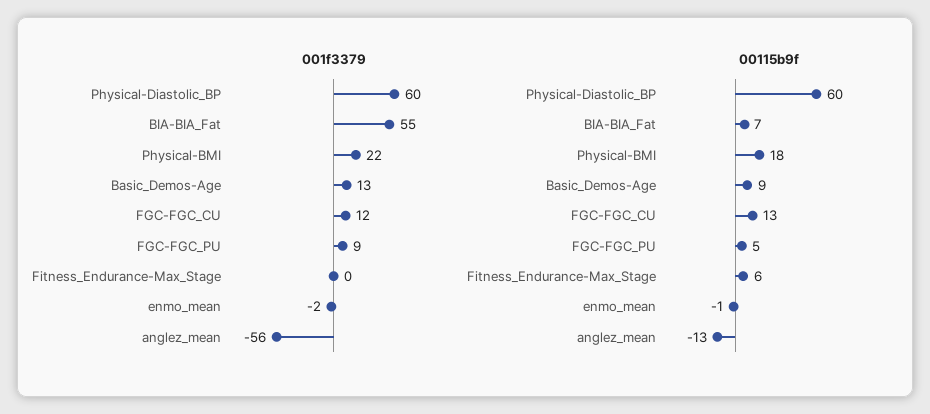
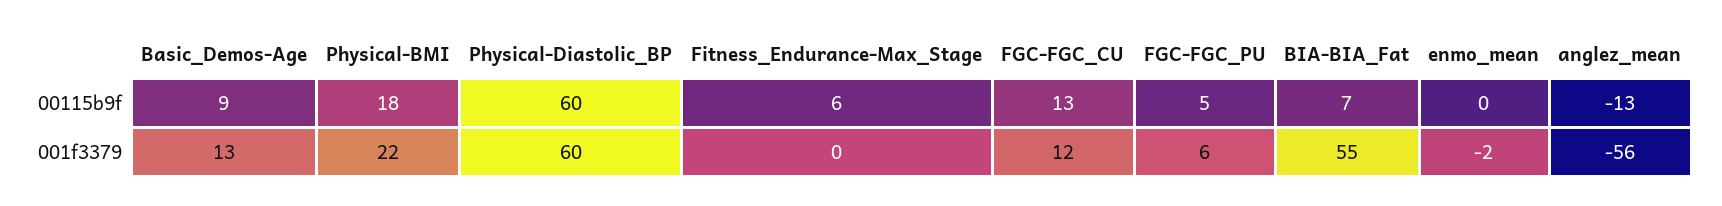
  {
    "001f3379": {
      "Physical-Diastolic_BP": 60,
      "BIA-BIA_Fat": 55,
      "Physical-BMI": 22,
      "Basic_Demos-Age": 13,
      "FGC-FGC_CU": 12,
-     "FGC-FGC_PU": 9,
+     "FGC-FGC_PU": 6,
      "Fitness_Endurance-Max_Stage": 0,
      "enmo_mean": -2,
      "anglez_mean": -56
    },
    "00115b9f": {
      "Physical-Diastolic_BP": 60,
      "BIA-BIA_Fat": 7,
      "Physical-BMI": 18,
      "Basic_Demos-Age": 9,
      "FGC-FGC_CU": 13,
      "FGC-FGC_PU": 5,
      "Fitness_Endurance-Max_Stage": 6,
-     "enmo_mean": -1,
+     "enmo_mean": 0,
      "anglez_mean": -13
    }
  }

